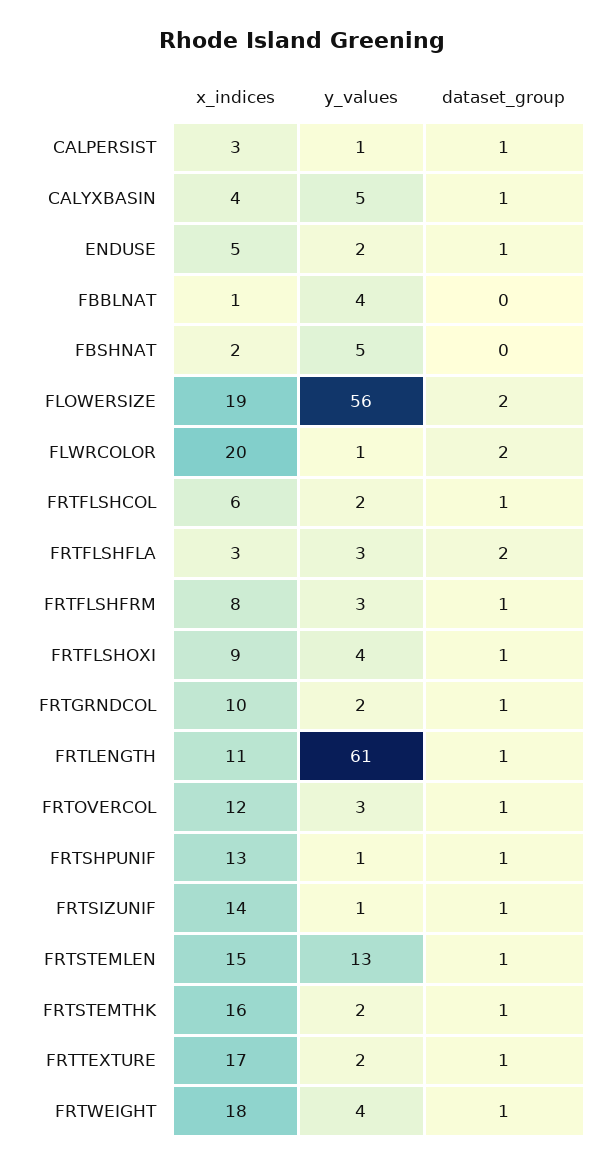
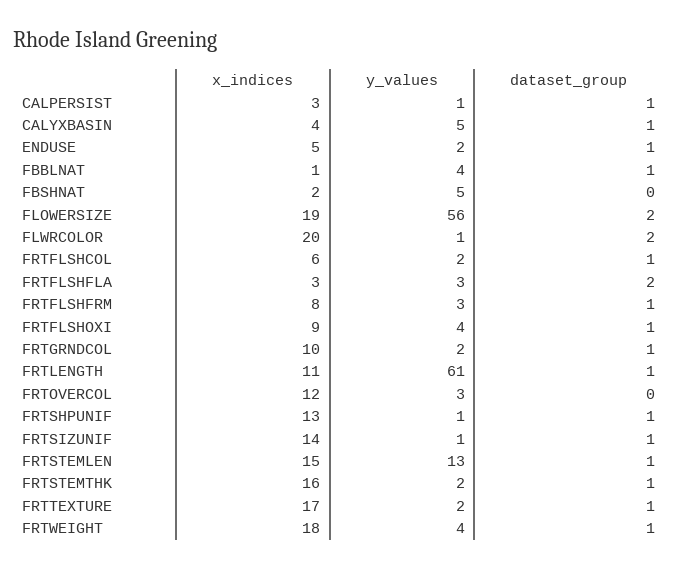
  {
    "x_indices": {
      "CALPERSIST": 3,
      "CALYXBASIN": 4,
      "ENDUSE": 5,
      "FBBLNAT": 1,
      "FBSHNAT": 2,
      "FLOWERSIZE": 19,
      "FLWRCOLOR": 20,
      "FRTFLSHCOL": 6,
      "FRTFLSHFLA": 3,
      "FRTFLSHFRM": 8,
      "FRTFLSHOXI": 9,
      "FRTGRNDCOL": 10,
      "FRTLENGTH": 11,
      "FRTOVERCOL": 12,
      "FRTSHPUNIF": 13,
      "FRTSIZUNIF": 14,
      "FRTSTEMLEN": 15,
      "FRTSTEMTHK": 16,
      "FRTTEXTURE": 17,
      "FRTWEIGHT": 18
    },
    "y_values": {
      "CALPERSIST": 1,
      "CALYXBASIN": 5,
      "ENDUSE": 2,
      "FBBLNAT": 4,
      "FBSHNAT": 5,
      "FLOWERSIZE": 56,
      "FLWRCOLOR": 1,
      "FRTFLSHCOL": 2,
      "FRTFLSHFLA": 3,
      "FRTFLSHFRM": 3,
      "FRTFLSHOXI": 4,
      "FRTGRNDCOL": 2,
      "FRTLENGTH": 61,
      "FRTOVERCOL": 3,
      "FRTSHPUNIF": 1,
      "FRTSIZUNIF": 1,
      "FRTSTEMLEN": 13,
      "FRTSTEMTHK": 2,
      "FRTTEXTURE": 2,
      "FRTWEIGHT": 4
    },
    "dataset_group": {
      "CALPERSIST": 1,
      "CALYXBASIN": 1,
      "ENDUSE": 1,
-     "FBBLNAT": 0,
+     "FBBLNAT": 1,
      "FBSHNAT": 0,
      "FLOWERSIZE": 2,
      "FLWRCOLOR": 2,
      "FRTFLSHCOL": 1,
      "FRTFLSHFLA": 2,
      "FRTFLSHFRM": 1,
      "FRTFLSHOXI": 1,
      "FRTGRNDCOL": 1,
      "FRTLENGTH": 1,
-     "FRTOVERCOL": 1,
+     "FRTOVERCOL": 0,
      "FRTSHPUNIF": 1,
      "FRTSIZUNIF": 1,
      "FRTSTEMLEN": 1,
      "FRTSTEMTHK": 1,
      "FRTTEXTURE": 1,
      "FRTWEIGHT": 1
    }
  }

